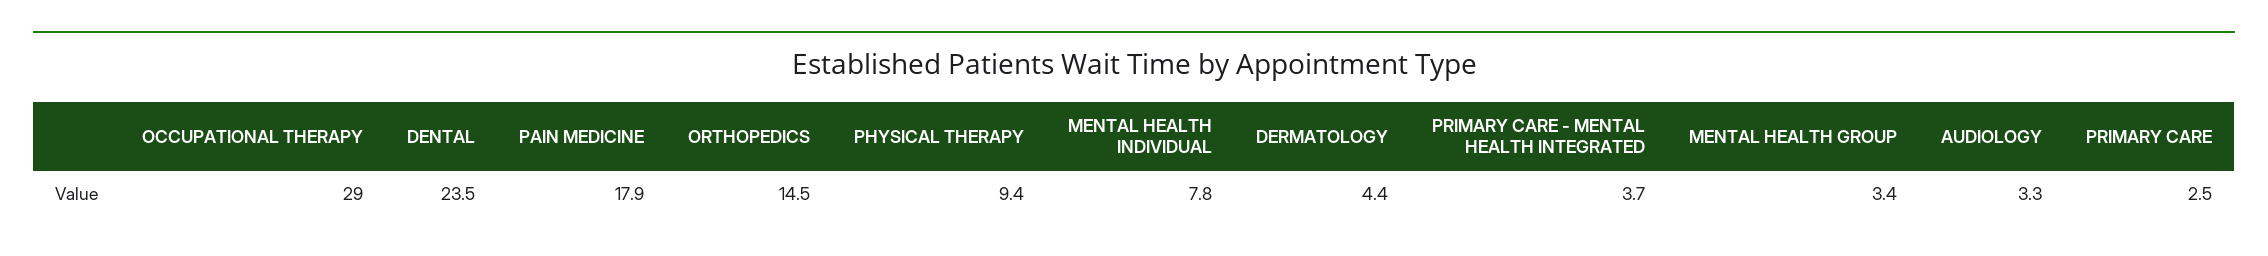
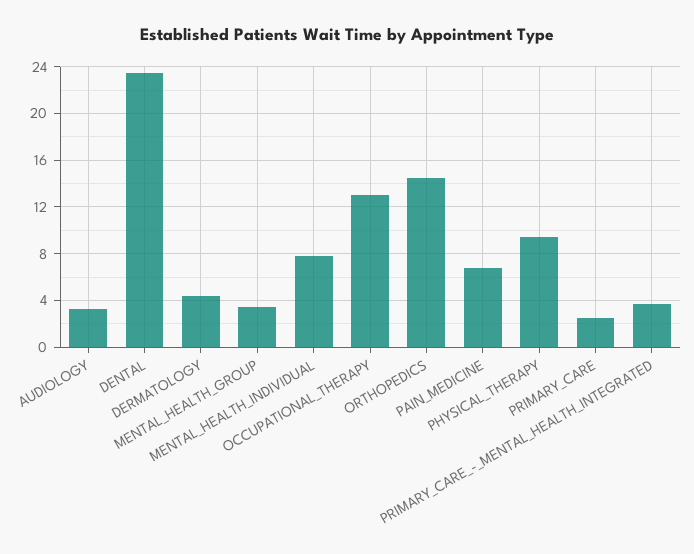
  {
-   "OCCUPATIONAL THERAPY": 29,
+   "OCCUPATIONAL THERAPY": 13,
    "DENTAL": 23.5,
-   "PAIN MEDICINE": 17.9,
+   "PAIN MEDICINE": 7,
    "ORTHOPEDICS": 14.5,
    "PHYSICAL THERAPY": 9.4,
    "MENTAL HEALTH INDIVIDUAL": 7.8,
    "DERMATOLOGY": 4.4,
    "PRIMARY CARE - MENTAL HEALTH INTEGRATED": 3.7,
    "MENTAL HEALTH GROUP": 3.4,
    "AUDIOLOGY": 3.3,
    "PRIMARY CARE": 2.5
  }

